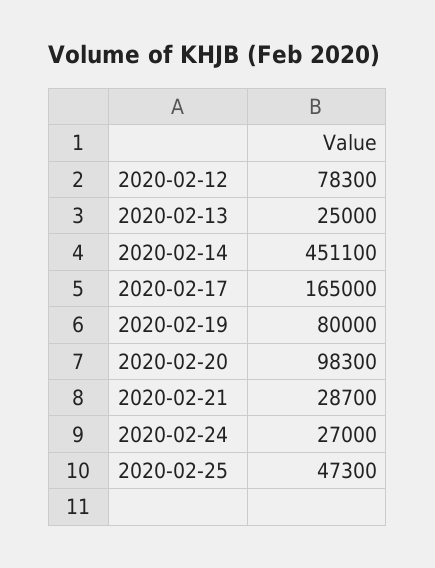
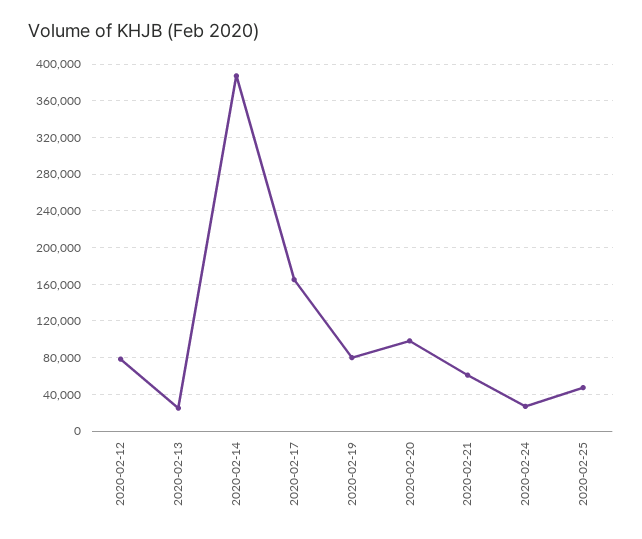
  {
    "2020-02-12": 78300,
    "2020-02-13": 25000,
-   "2020-02-14": 451100,
+   "2020-02-14": 390000,
    "2020-02-17": 165000,
    "2020-02-19": 80000,
    "2020-02-20": 98300,
-   "2020-02-21": 28700,
+   "2020-02-21": 60000,
    "2020-02-24": 27000,
    "2020-02-25": 47300
  }

